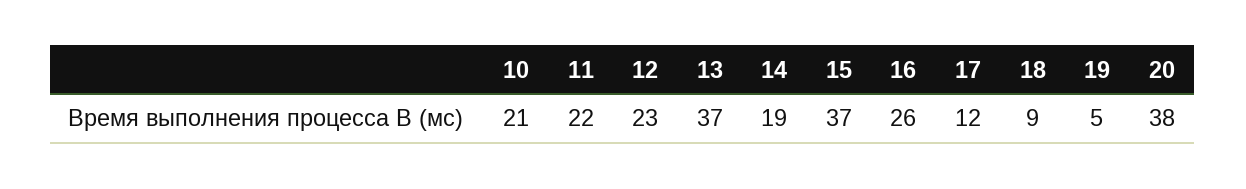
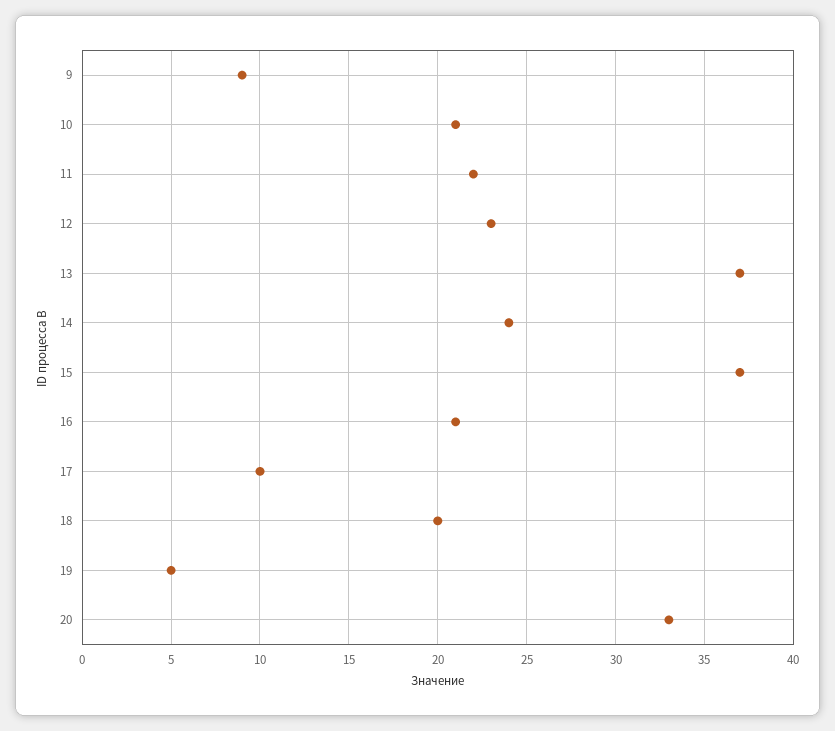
  {
    "10": 21,
    "11": 22,
    "12": 23,
    "13": 37,
-   "14": 19,
+   "14": 24,
    "15": 37,
-   "16": 26,
+   "16": 21,
-   "17": 12,
+   "17": 10,
-   "18": 9,
+   "18": 20,
    "19": 5,
-   "20": 38
+   "20": 33,
+   "9": 9
  }

